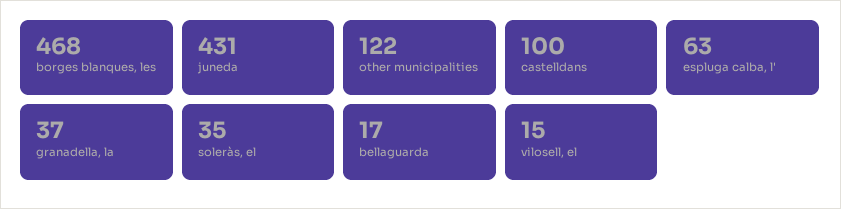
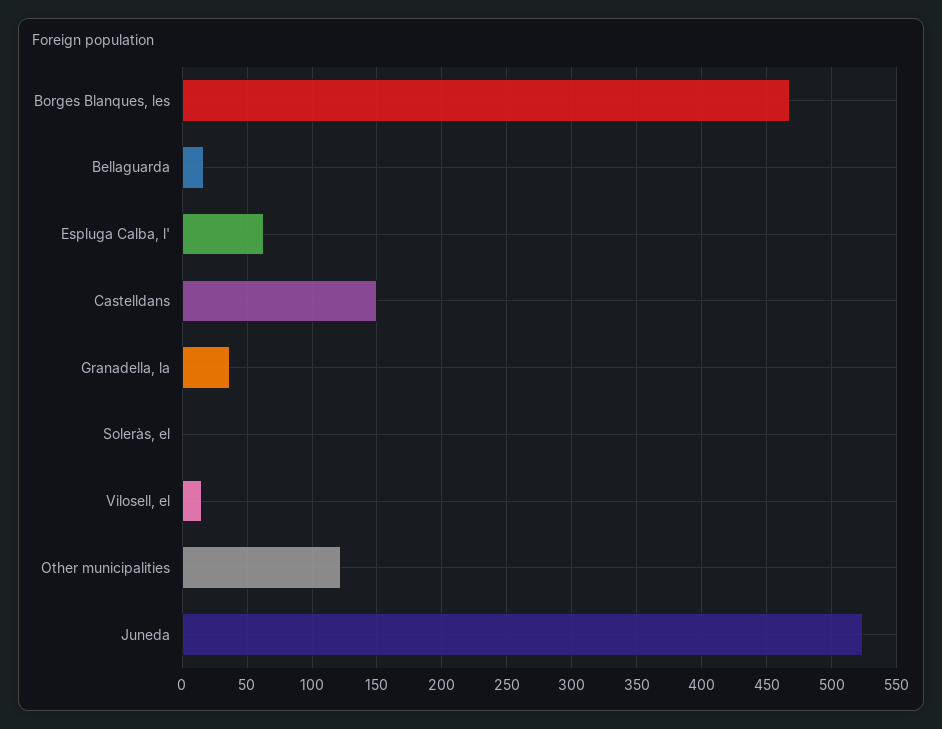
  {
    "borges blanques, les": 468,
-   "juneda": 431,
+   "juneda": 525,
    "other municipalities": 122,
-   "castelldans": 100,
+   "castelldans": 150,
    "espluga calba, l'": 63,
    "granadella, la": 37,
-   "soleràs, el": 35,
+   "soleràs, el": 0,
    "bellaguarda": 17,
    "vilosell, el": 15
  }

